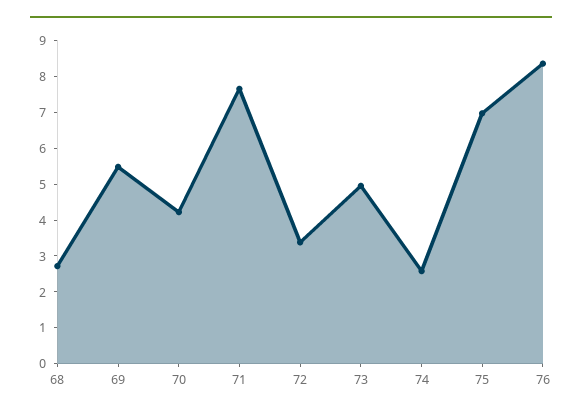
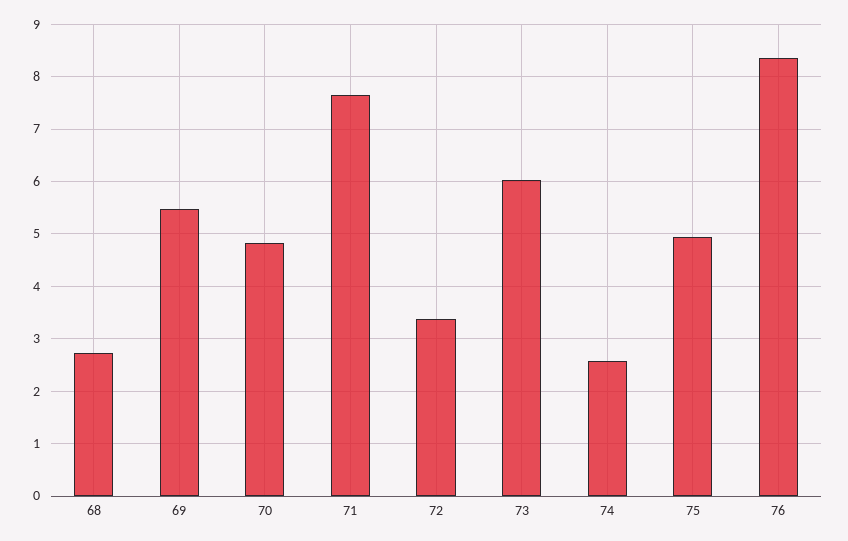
  {
    "68": 2.8,
    "69": 5.4,
-   "70": 4.25,
+   "70": 4.8,
    "71": 7.6,
    "72": 3.4,
-   "73": 5,
+   "73": 6,
    "74": 2.6,
-   "75": 7,
+   "75": 5,
    "76": 8.4
  }

